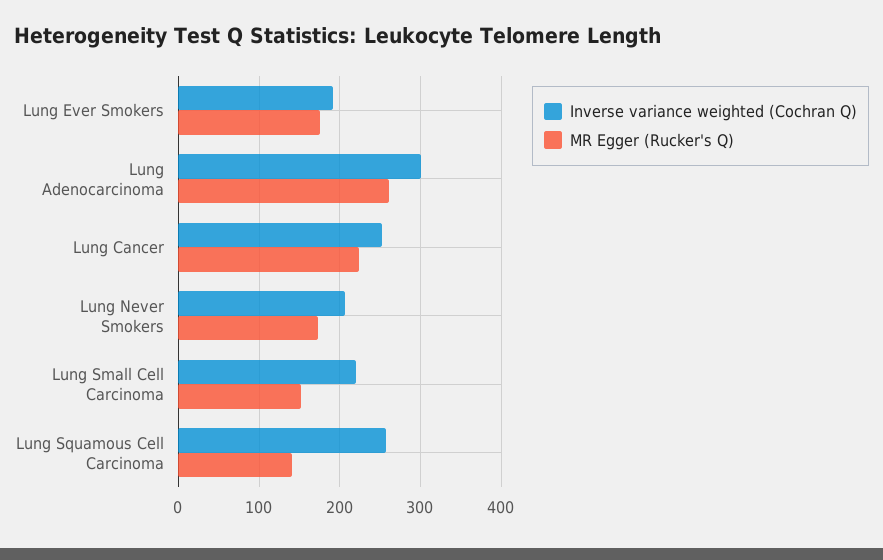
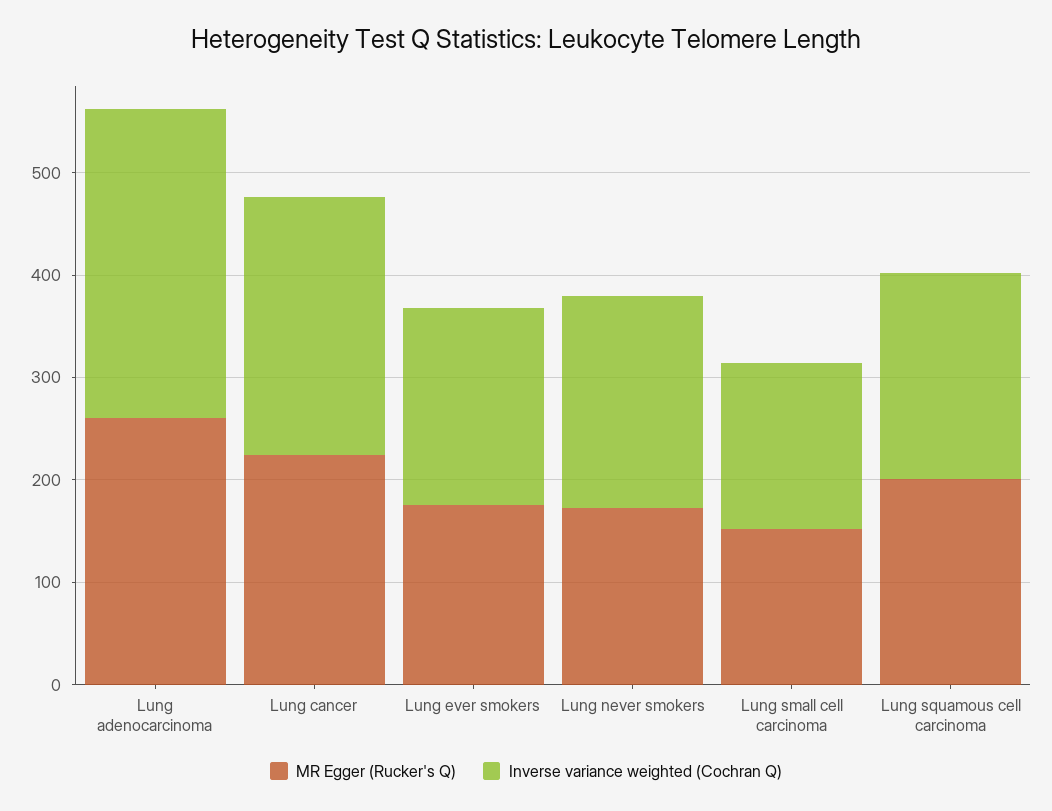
  {
    "Inverse variance weighted (Cochran Q)": {
      "Lung Ever Smokers": 190,
      "Lung Adenocarcinoma": 300,
      "Lung Cancer": 250,
      "Lung Never Smokers": 210,
-     "Lung Small Cell Carcinoma": 220,
+     "Lung Small Cell Carcinoma": 160,
-     "Lung Squamous Cell Carcinoma": 260
+     "Lung Squamous Cell Carcinoma": 200
    },
    "MR Egger (Rucker's Q)": {
      "Lung Ever Smokers": 180,
      "Lung Adenocarcinoma": 260,
      "Lung Cancer": 220,
      "Lung Never Smokers": 170,
      "Lung Small Cell Carcinoma": 150,
-     "Lung Squamous Cell Carcinoma": 140
+     "Lung Squamous Cell Carcinoma": 200
    }
  }

